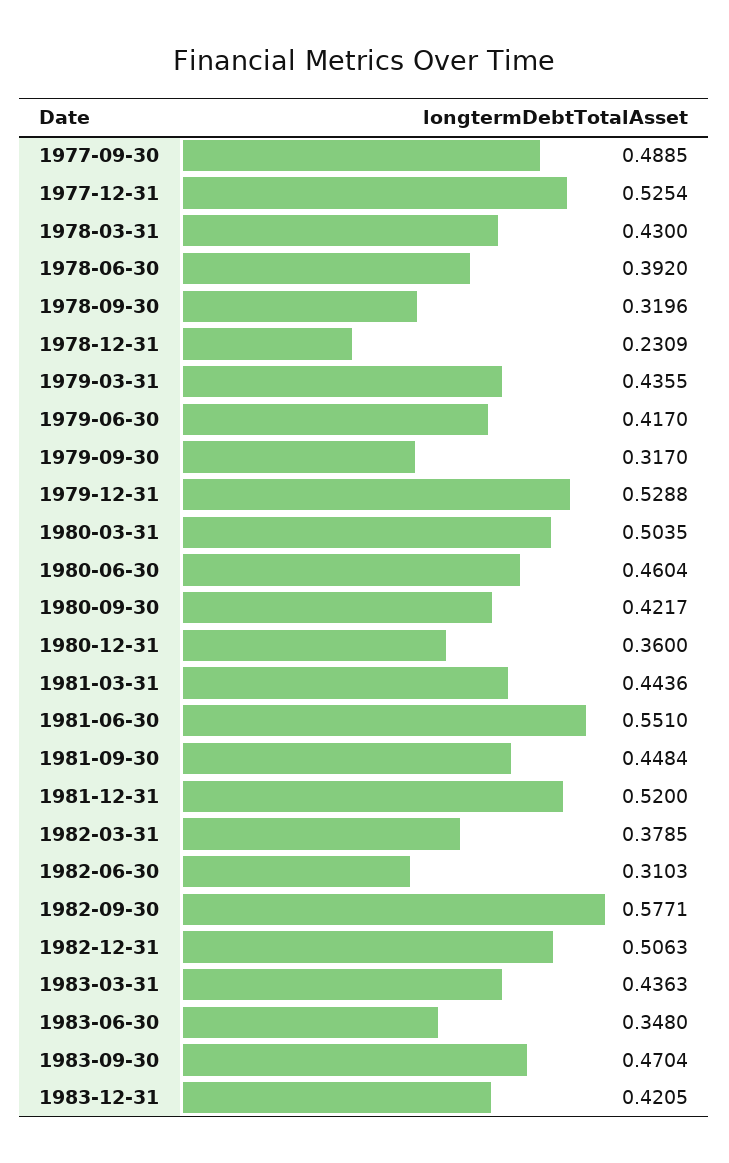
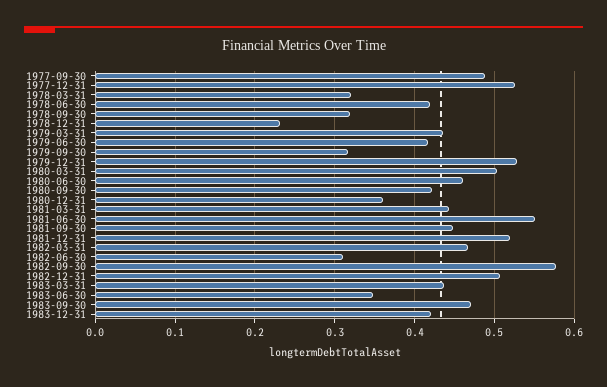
  {
    "1977-09-30": 0.4885,
    "1977-12-31": 0.5254,
-   "1978-03-31": 0.43,
+   "1978-03-31": 0.32,
-   "1978-06-30": 0.392,
+   "1978-06-30": 0.42,
    "1978-09-30": 0.3196,
    "1978-12-31": 0.2309,
    "1979-03-31": 0.4355,
    "1979-06-30": 0.417,
    "1979-09-30": 0.317,
    "1979-12-31": 0.5288,
    "1980-03-31": 0.5035,
    "1980-06-30": 0.4604,
    "1980-09-30": 0.4217,
    "1980-12-31": 0.36,
    "1981-03-31": 0.4436,
    "1981-06-30": 0.551,
    "1981-09-30": 0.4484,
    "1981-12-31": 0.52,
-   "1982-03-31": 0.3785,
+   "1982-03-31": 0.47,
    "1982-06-30": 0.3103,
    "1982-09-30": 0.5771,
    "1982-12-31": 0.5063,
    "1983-03-31": 0.4363,
    "1983-06-30": 0.348,
    "1983-09-30": 0.4704,
    "1983-12-31": 0.4205
  }

